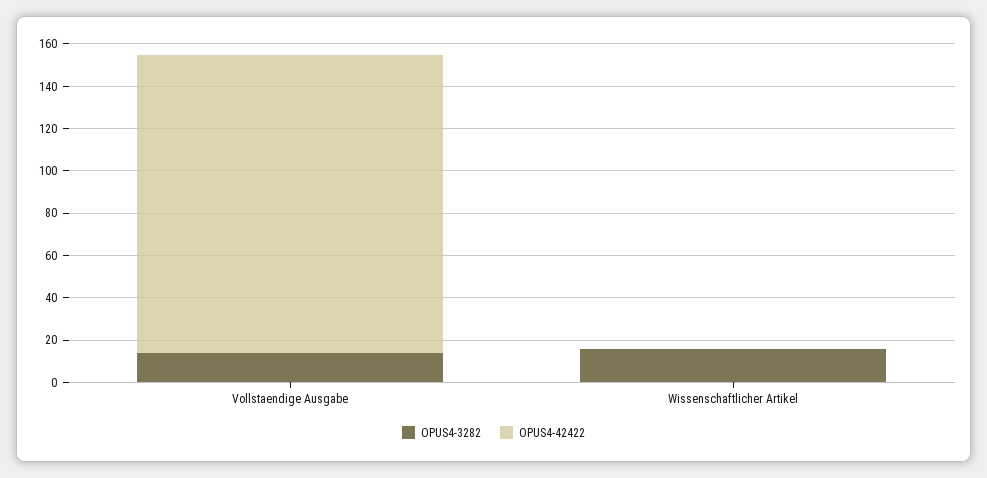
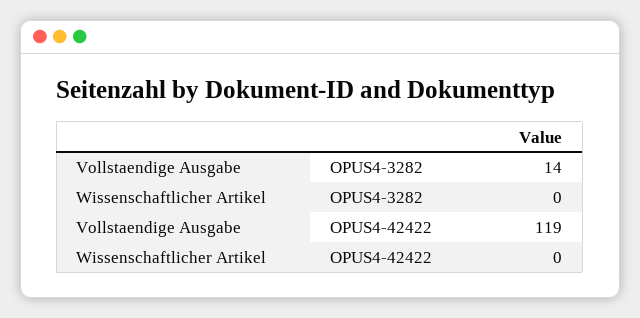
  {
    "OPUS4-3282": {
      "Vollstaendige Ausgabe": 14,
-     "Wissenschaftlicher Artikel": 15
+     "Wissenschaftlicher Artikel": 0
    },
    "OPUS4-42422": {
-     "Vollstaendige Ausgabe": 140,
+     "Vollstaendige Ausgabe": 119,
      "Wissenschaftlicher Artikel": 0
    }
  }

